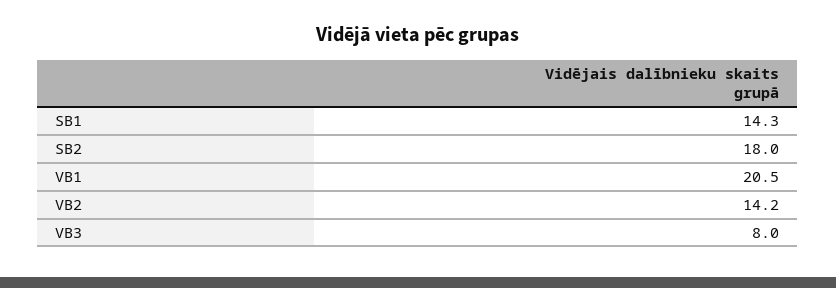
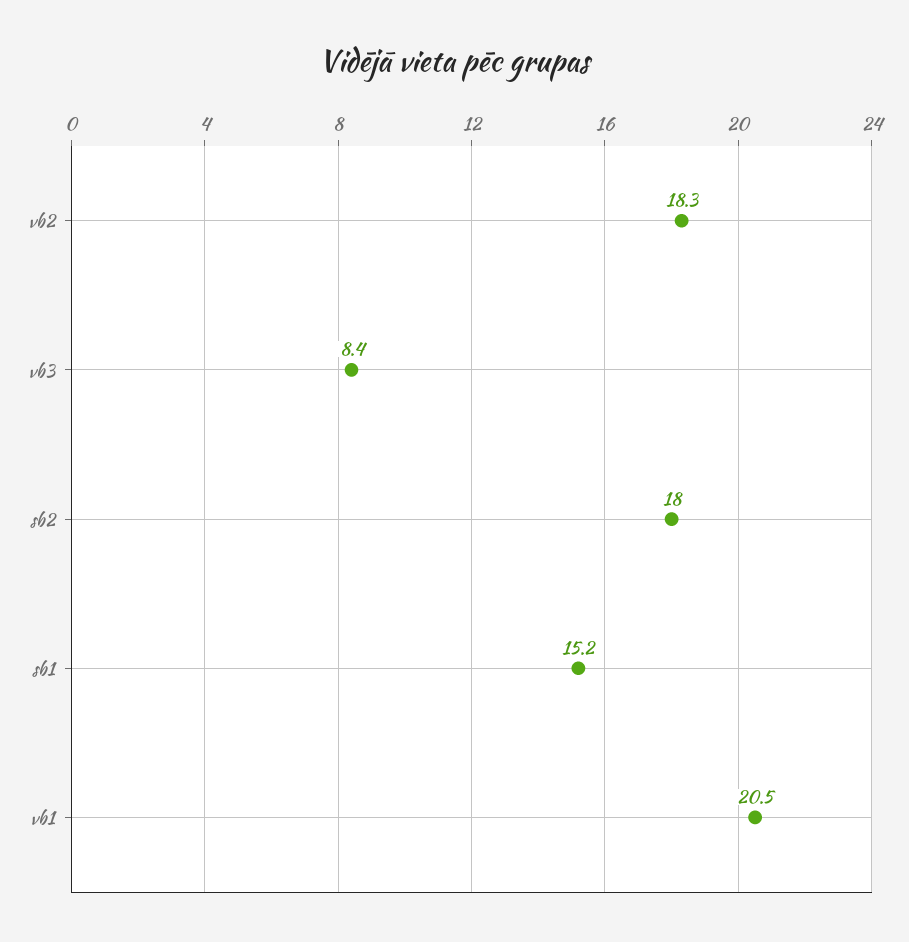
  {
-   "SB1": 14.3,
+   "SB1": 15.2,
    "SB2": 18,
    "VB1": 20.5,
-   "VB2": 14.2,
+   "VB2": 18.3,
-   "VB3": 8
+   "VB3": 8.4
  }

